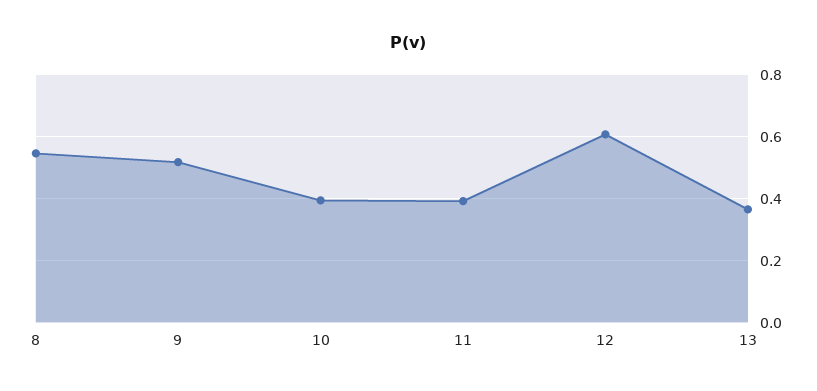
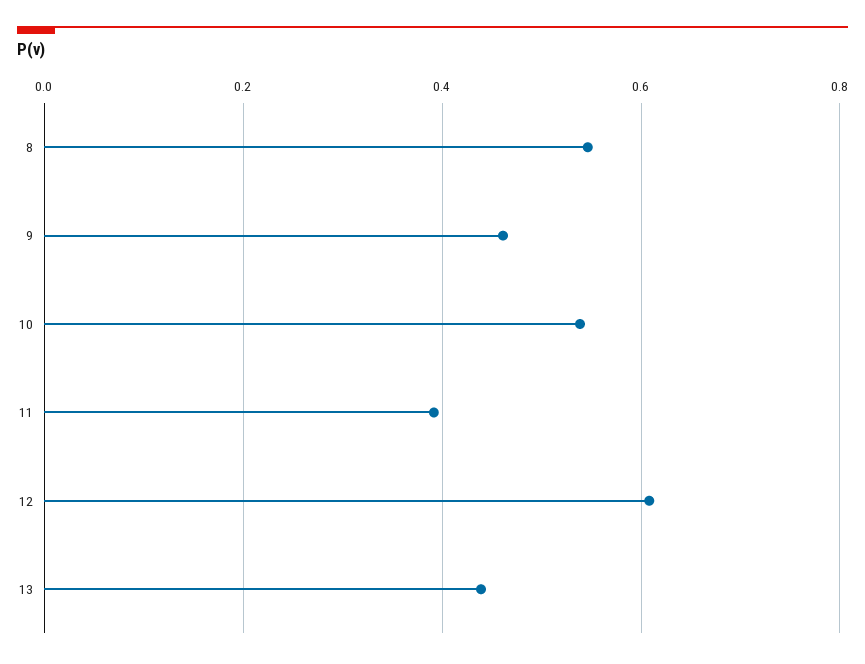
  {
    "8": 0.54,
-   "9": 0.52,
+   "9": 0.46,
-   "10": 0.4,
+   "10": 0.54,
    "11": 0.4,
    "12": 0.6,
-   "13": 0.36
+   "13": 0.44
  }

